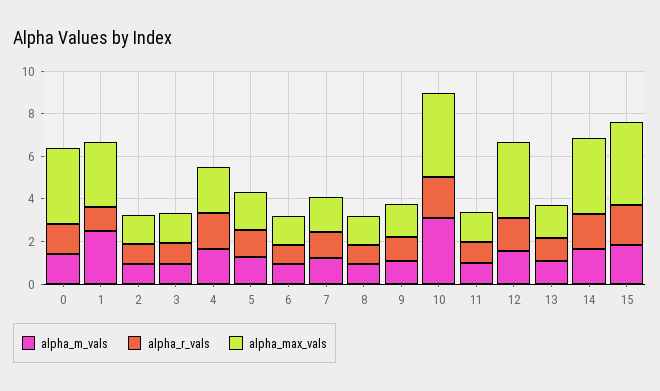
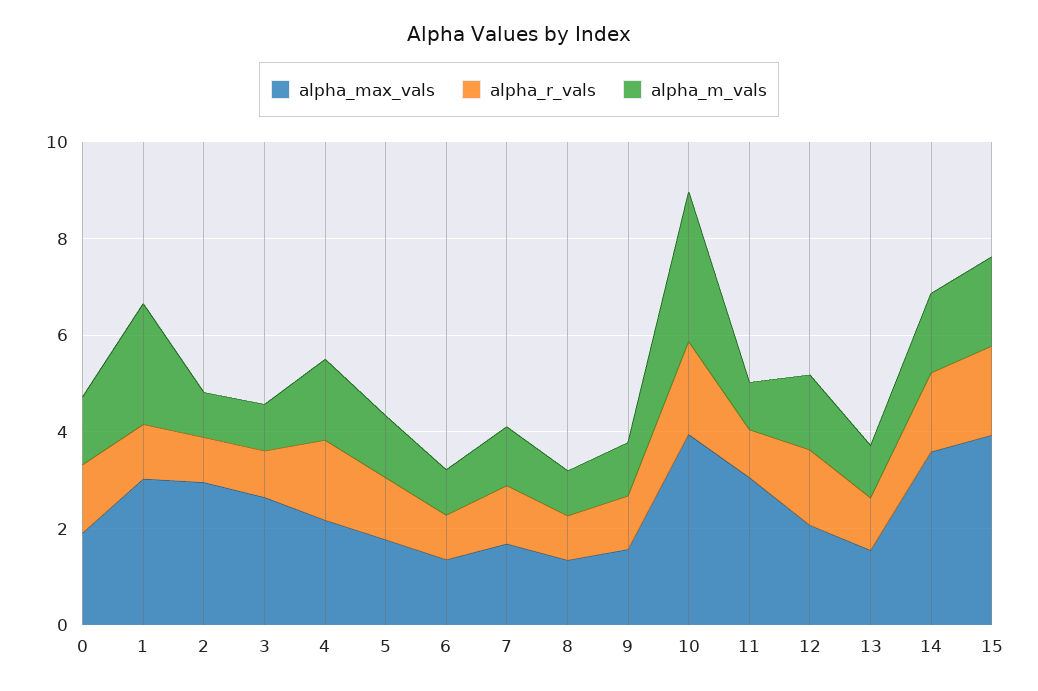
  {
    "alpha_m_vals": {
      "0": 1.5,
      "1": 2.5,
      "2": 1,
      "3": 1,
      "4": 1.5,
      "5": 1.5,
      "6": 1,
      "7": 1,
      "8": 1,
      "9": 1,
      "10": 3,
      "11": 1,
      "12": 1.5,
      "13": 1,
      "14": 1.5,
      "15": 2
    },
    "alpha_r_vals": {
      "0": 1.5,
      "1": 1,
      "2": 1,
      "3": 1,
      "4": 1.5,
      "5": 1.5,
      "6": 1,
      "7": 1,
      "8": 1,
      "9": 1,
      "10": 2,
      "11": 1,
      "12": 1.5,
      "13": 1,
      "14": 1.5,
      "15": 2
    },
    "alpha_max_vals": {
-     "0": 3.5,
+     "0": 2,
      "1": 3,
-     "2": 1.5,
+     "2": 3,
-     "3": 1.5,
+     "3": 2.5,
      "4": 2,
      "5": 2,
      "6": 1.5,
      "7": 1.5,
      "8": 1.5,
      "9": 1.5,
      "10": 4,
-     "11": 1.5,
+     "11": 3,
-     "12": 3.5,
+     "12": 2,
      "13": 1.5,
      "14": 3.5,
      "15": 4
    }
  }

